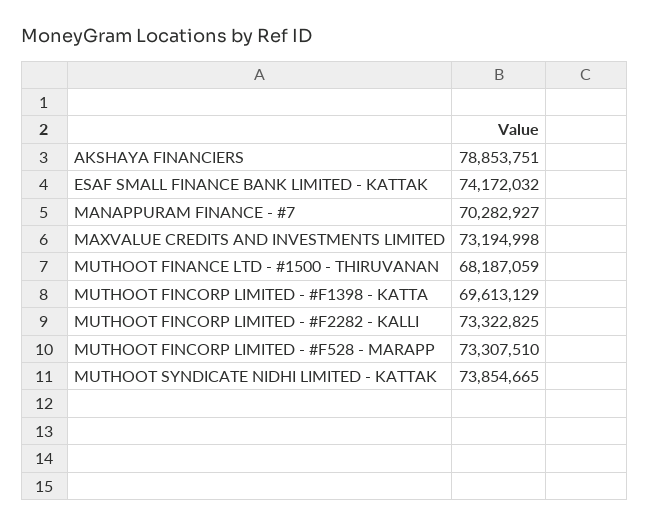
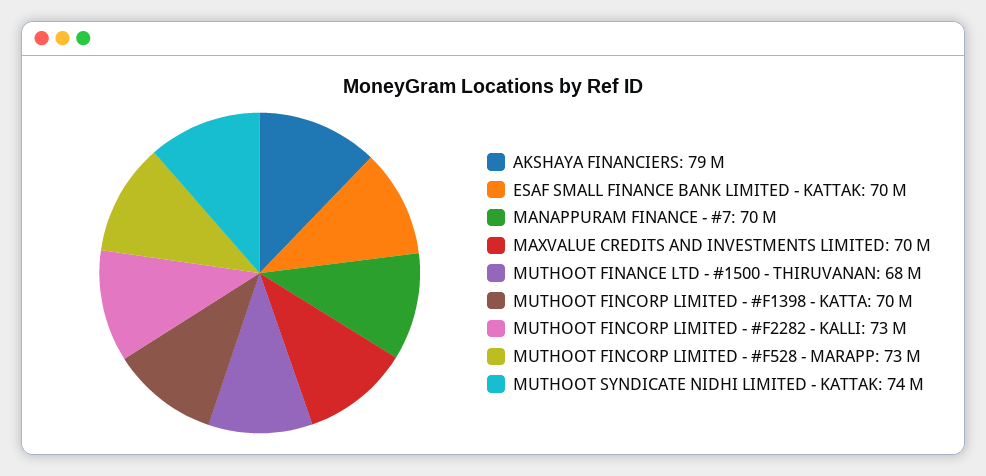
  {
    "AKSHAYA FINANCIERS": 78853751,
-   "ESAF SMALL FINANCE BANK LIMITED - KATTAK": 74172032,
+   "ESAF SMALL FINANCE BANK LIMITED - KATTAK": 70000000,
    "MANAPPURAM FINANCE - #7": 70282927,
-   "MAXVALUE CREDITS AND INVESTMENTS LIMITED": 73194998,
+   "MAXVALUE CREDITS AND INVESTMENTS LIMITED": 70000000,
    "MUTHOOT FINANCE LTD - #1500 - THIRUVANAN": 68187059,
    "MUTHOOT FINCORP LIMITED - #F1398 - KATTA": 69613129,
    "MUTHOOT FINCORP LIMITED - #F2282 - KALLI": 73322825,
    "MUTHOOT FINCORP LIMITED - #F528 - MARAPP": 73307510,
    "MUTHOOT SYNDICATE NIDHI LIMITED - KATTAK": 73854665
  }

